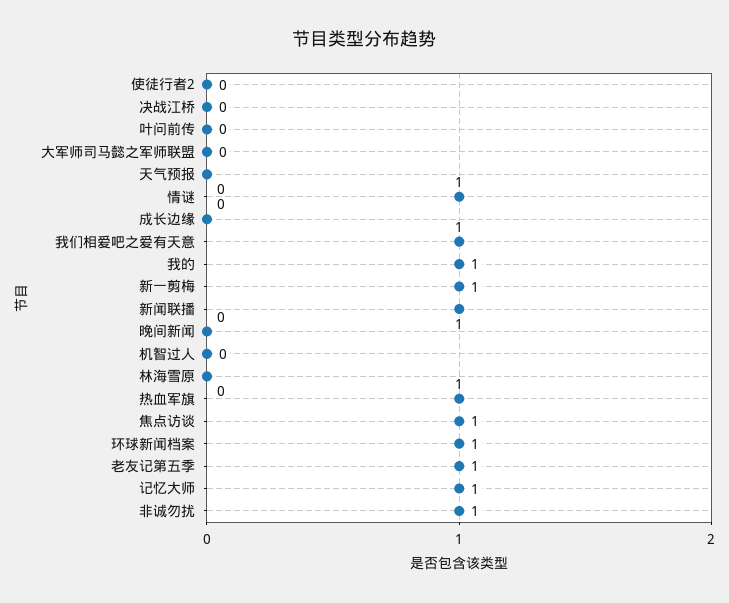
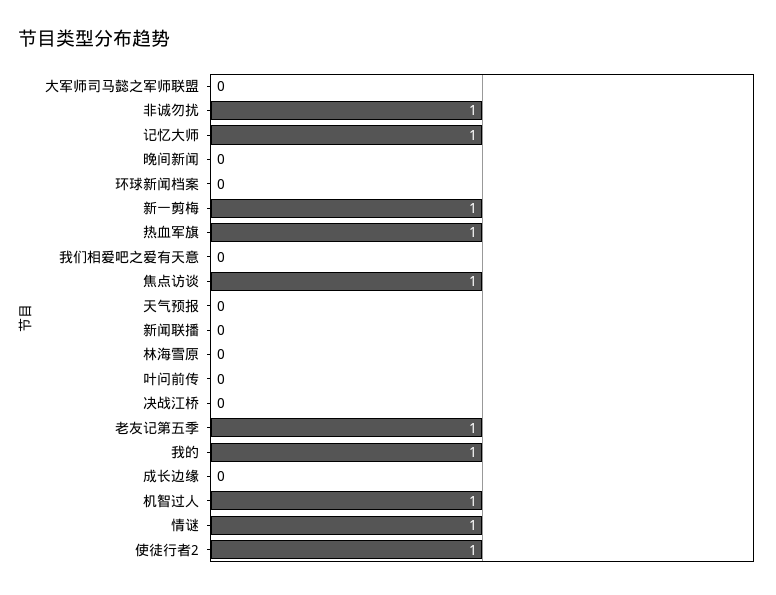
  {
-   "使徒行者2": 0,
+   "使徒行者2": 1,
    "决战江桥": 0,
    "叶问前传": 0,
    "大军师司马懿之军师联盟": 0,
    "天气预报": 0,
    "情谜": 1,
    "成长边缘": 0,
-   "我们相爱吧之爱有天意": 1,
+   "我们相爱吧之爱有天意": 0,
    "我的": 1,
    "新一剪梅": 1,
-   "新闻联播": 1,
+   "新闻联播": 0,
    "晚间新闻": 0,
-   "机智过人": 0,
+   "机智过人": 1,
    "林海雪原": 0,
    "热血军旗": 1,
    "焦点访谈": 1,
-   "环球新闻档案": 1,
+   "环球新闻档案": 0,
    "老友记第五季": 1,
    "记忆大师": 1,
    "非诚勿扰": 1
  }

